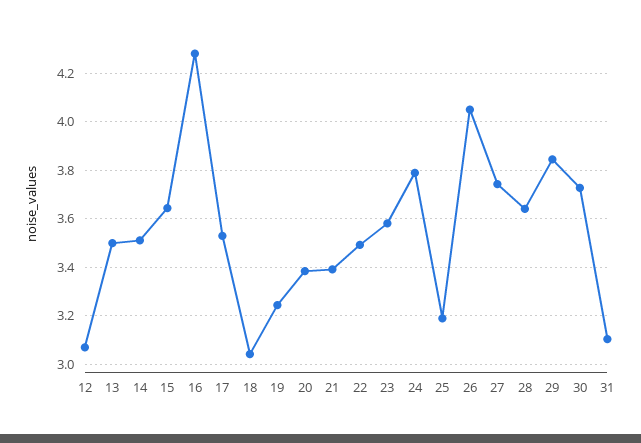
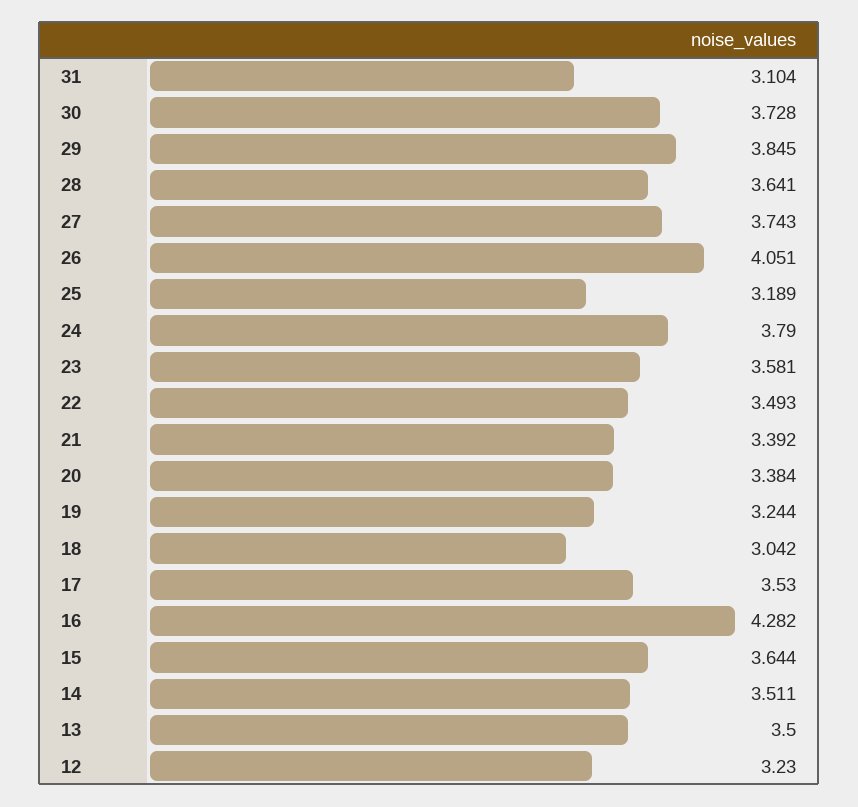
  {
-   "12": 3.075,
+   "12": 3.23,
    "13": 3.5,
    "14": 3.511,
    "15": 3.644,
    "16": 4.282,
    "17": 3.53,
    "18": 3.042,
    "19": 3.244,
    "20": 3.384,
    "21": 3.392,
    "22": 3.493,
    "23": 3.581,
    "24": 3.79,
    "25": 3.189,
    "26": 4.051,
    "27": 3.743,
    "28": 3.641,
    "29": 3.845,
    "30": 3.728,
    "31": 3.104
  }

